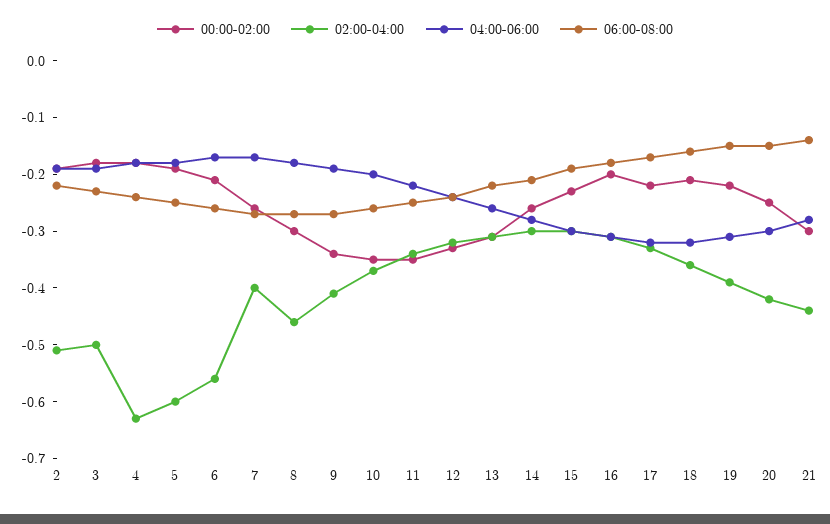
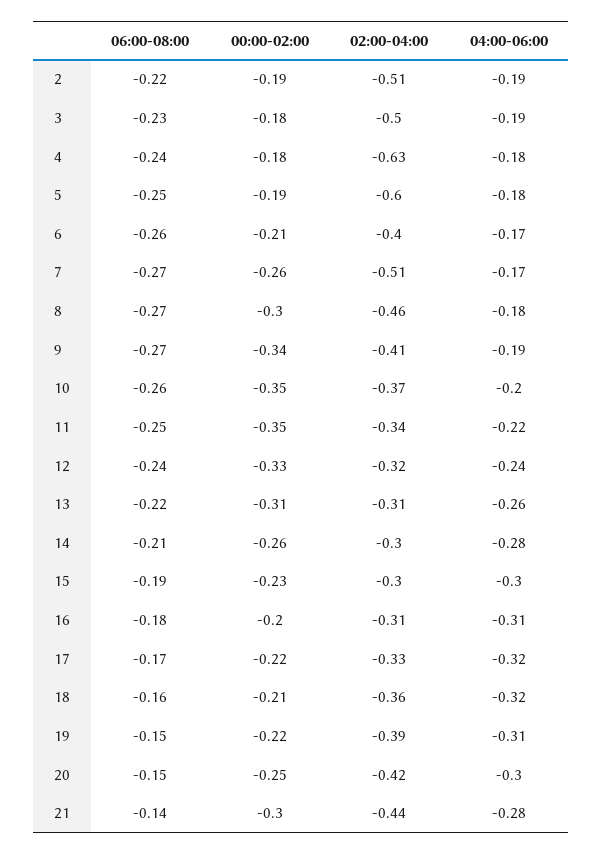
  {
    "00:00-02:00": {
      "2": -0.19,
      "3": -0.18,
      "4": -0.18,
      "5": -0.19,
      "6": -0.21,
      "7": -0.26,
      "8": -0.3,
      "9": -0.34,
      "10": -0.35,
      "11": -0.35,
      "12": -0.33,
      "13": -0.31,
      "14": -0.26,
      "15": -0.23,
      "16": -0.2,
      "17": -0.22,
      "18": -0.21,
      "19": -0.22,
      "20": -0.25,
      "21": -0.3
    },
    "02:00-04:00": {
      "2": -0.51,
      "3": -0.5,
      "4": -0.63,
      "5": -0.6,
-     "6": -0.55,
+     "6": -0.4,
-     "7": -0.4,
+     "7": -0.51,
      "8": -0.46,
      "9": -0.41,
      "10": -0.37,
      "11": -0.34,
      "12": -0.32,
      "13": -0.31,
      "14": -0.3,
      "15": -0.3,
      "16": -0.31,
      "17": -0.33,
      "18": -0.36,
      "19": -0.39,
      "20": -0.42,
      "21": -0.44
    },
    "04:00-06:00": {
      "2": -0.19,
      "3": -0.19,
      "4": -0.18,
      "5": -0.18,
      "6": -0.17,
      "7": -0.17,
      "8": -0.18,
      "9": -0.19,
      "10": -0.2,
      "11": -0.22,
      "12": -0.24,
      "13": -0.26,
      "14": -0.28,
      "15": -0.3,
      "16": -0.31,
      "17": -0.32,
      "18": -0.32,
      "19": -0.31,
      "20": -0.3,
      "21": -0.28
    },
    "06:00-08:00": {
      "2": -0.22,
      "3": -0.23,
      "4": -0.24,
      "5": -0.25,
      "6": -0.26,
      "7": -0.27,
      "8": -0.27,
      "9": -0.27,
      "10": -0.26,
      "11": -0.25,
      "12": -0.24,
      "13": -0.22,
      "14": -0.21,
      "15": -0.19,
      "16": -0.18,
      "17": -0.17,
      "18": -0.16,
      "19": -0.15,
      "20": -0.15,
      "21": -0.14
    }
  }

